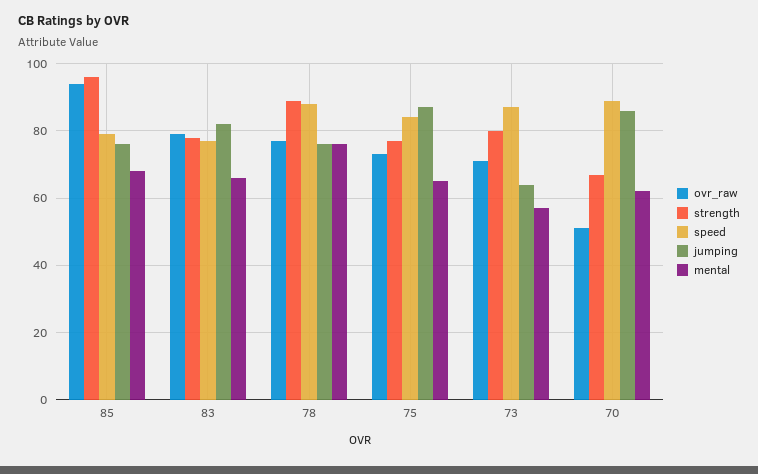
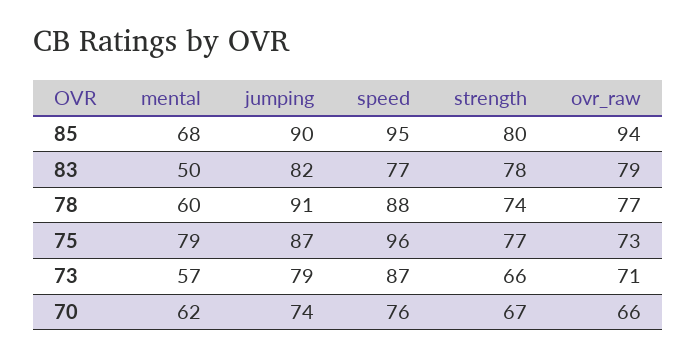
  {
    "ovr_raw": {
      "85": 94,
      "83": 79,
      "78": 77,
      "75": 73,
      "73": 71,
-     "70": 50
+     "70": 66
    },
    "strength": {
-     "85": 95,
+     "85": 80,
      "83": 78,
-     "78": 90,
+     "78": 74,
      "75": 77,
-     "73": 80,
+     "73": 66,
      "70": 67
    },
    "speed": {
-     "85": 80,
+     "85": 95,
      "83": 77,
      "78": 88,
-     "75": 85,
+     "75": 96,
      "73": 87,
-     "70": 90
+     "70": 76
    },
    "jumping": {
-     "85": 75,
+     "85": 90,
      "83": 82,
-     "78": 75,
+     "78": 91,
      "75": 87,
-     "73": 65,
+     "73": 79,
-     "70": 85
+     "70": 74
    },
    "mental": {
      "85": 68,
-     "83": 65,
+     "83": 50,
-     "78": 75,
+     "78": 60,
-     "75": 65,
+     "75": 79,
      "73": 57,
      "70": 62
    }
  }

